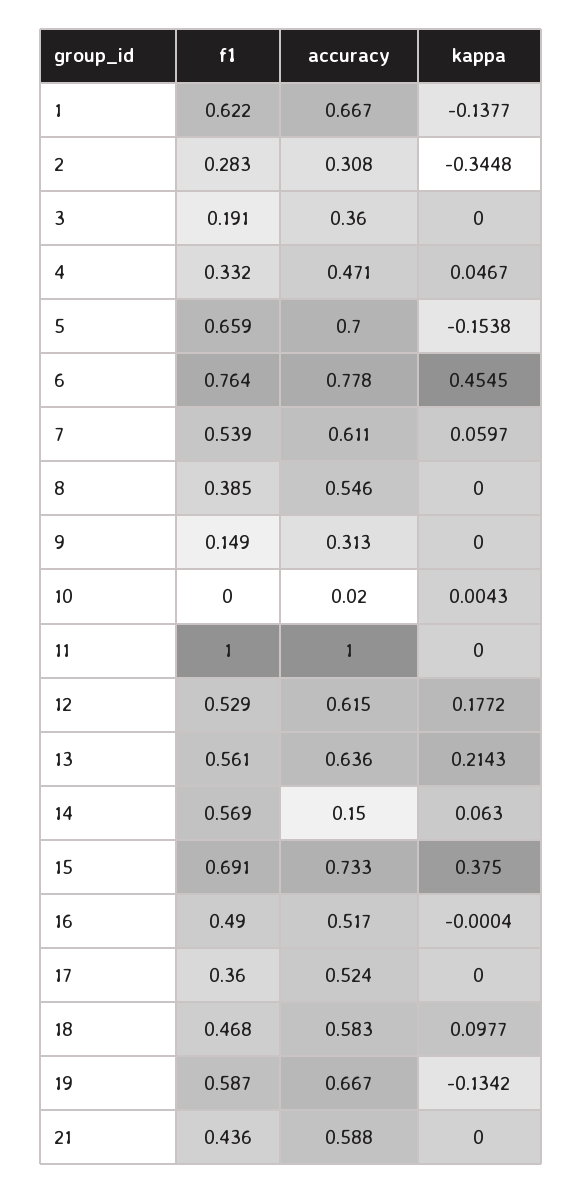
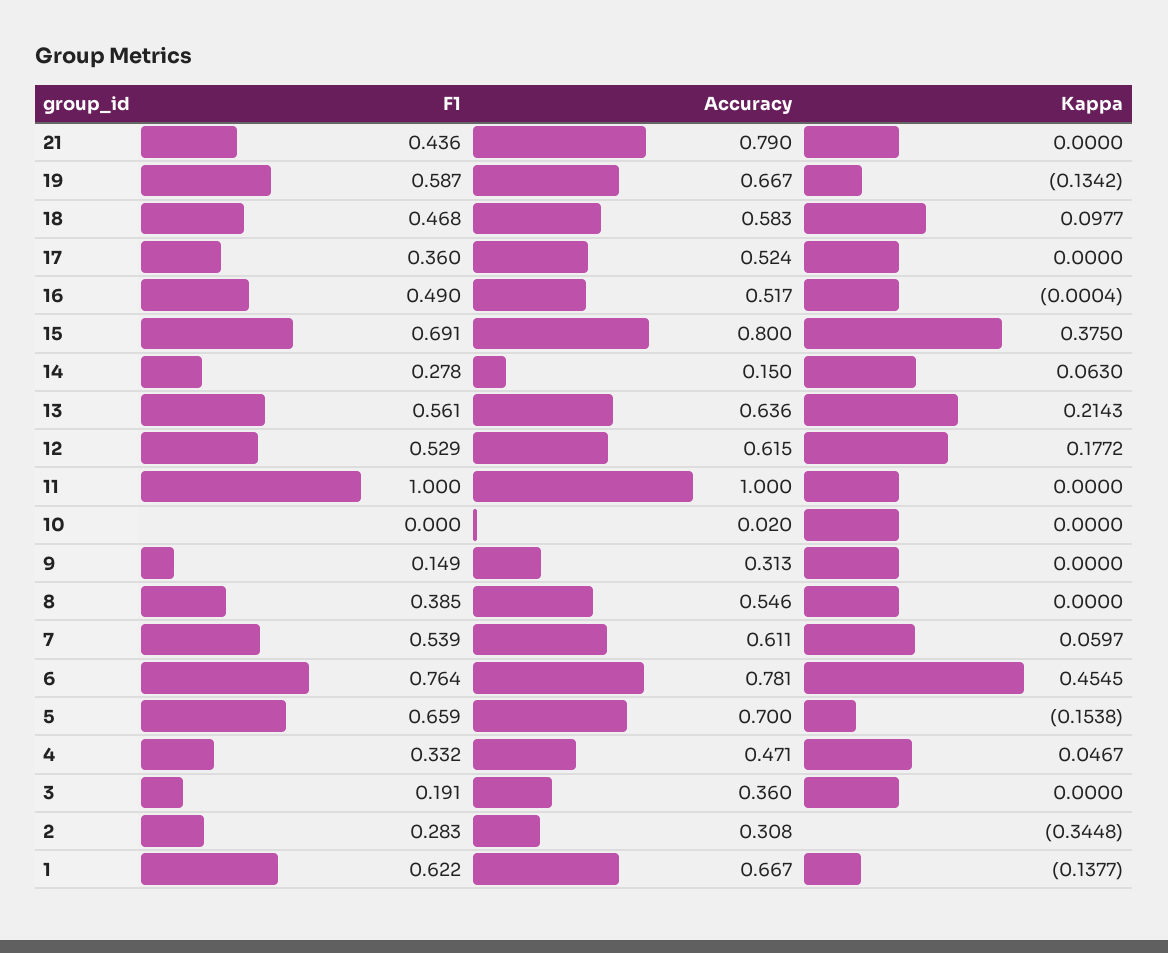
  {
    "f1": {
      "1": 0.622,
      "2": 0.283,
      "3": 0.191,
      "4": 0.332,
      "5": 0.659,
      "6": 0.764,
      "7": 0.539,
      "8": 0.385,
      "9": 0.149,
      "10": 0,
      "11": 1,
      "12": 0.529,
      "13": 0.561,
-     "14": 0.569,
+     "14": 0.278,
      "15": 0.691,
      "16": 0.49,
      "17": 0.36,
      "18": 0.468,
      "19": 0.587,
      "21": 0.436
    },
    "accuracy": {
      "1": 0.667,
      "2": 0.308,
      "3": 0.36,
      "4": 0.471,
      "5": 0.7,
-     "6": 0.778,
+     "6": 0.781,
      "7": 0.611,
      "8": 0.546,
      "9": 0.313,
      "10": 0.02,
      "11": 1,
      "12": 0.615,
      "13": 0.636,
      "14": 0.15,
-     "15": 0.733,
+     "15": 0.8,
      "16": 0.517,
      "17": 0.524,
      "18": 0.583,
      "19": 0.667,
-     "21": 0.588
+     "21": 0.79
    },
    "kappa": {
      "1": -0.1377,
      "2": -0.3448,
      "3": 0,
      "4": 0.0467,
      "5": -0.1538,
      "6": 0.4545,
      "7": 0.0597,
      "8": 0,
      "9": 0,
-     "10": 0.0043,
+     "10": 0,
      "11": 0,
      "12": 0.1772,
      "13": 0.2143,
      "14": 0.063,
      "15": 0.375,
      "16": -0.0004,
      "17": 0,
      "18": 0.0977,
      "19": -0.1342,
      "21": 0
    }
  }

